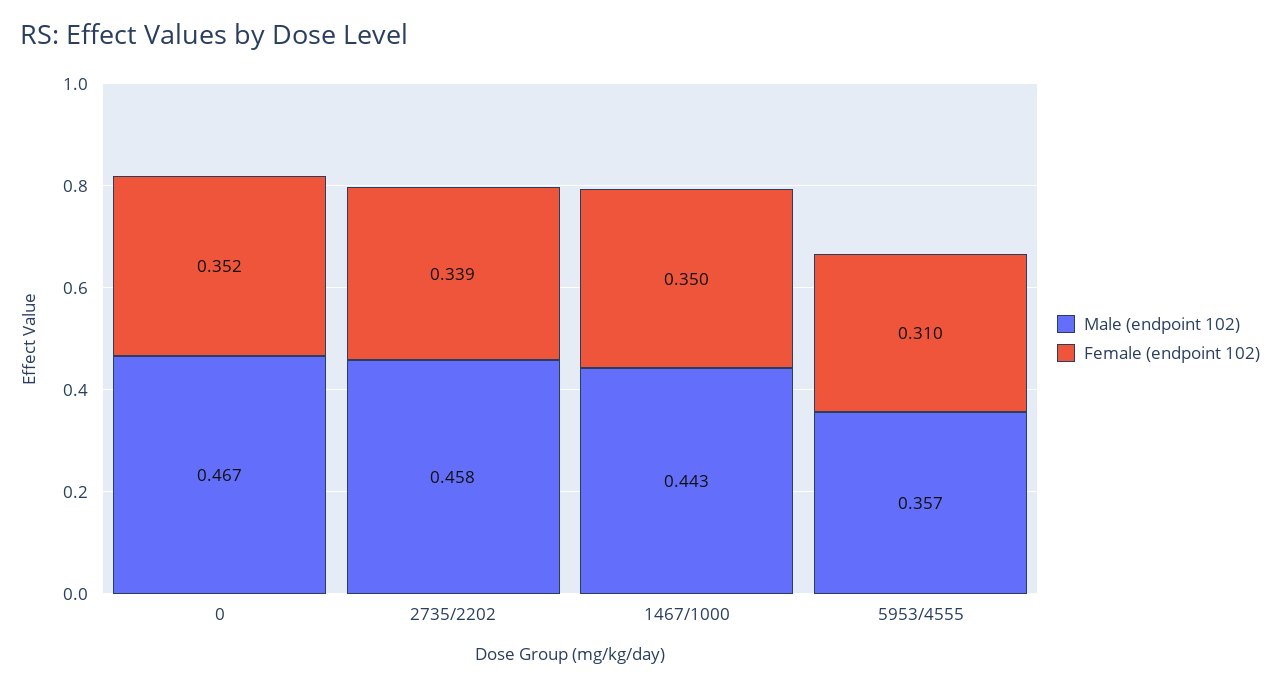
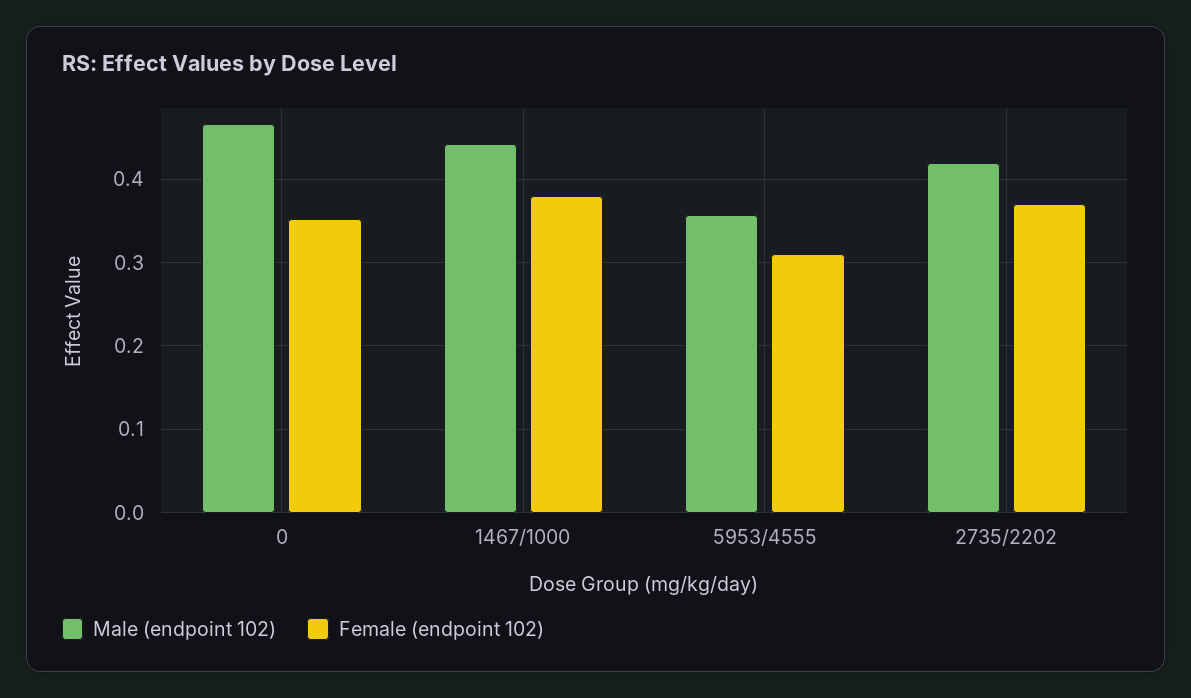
  {
    "Male (endpoint 102)": {
      "0": 0.467,
-     "2735/2202": 0.458,
+     "2735/2202": 0.42,
      "1467/1000": 0.443,
      "5953/4555": 0.357
    },
    "Female (endpoint 102)": {
      "0": 0.352,
-     "2735/2202": 0.339,
+     "2735/2202": 0.37,
-     "1467/1000": 0.35,
+     "1467/1000": 0.38,
      "5953/4555": 0.31
    }
  }

